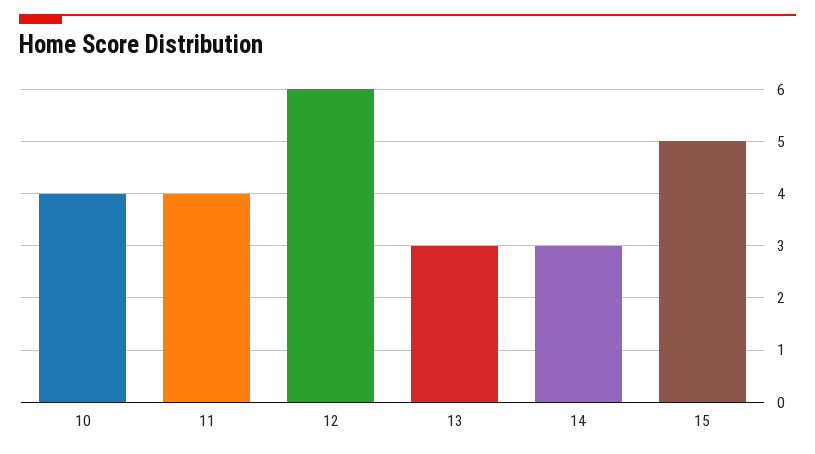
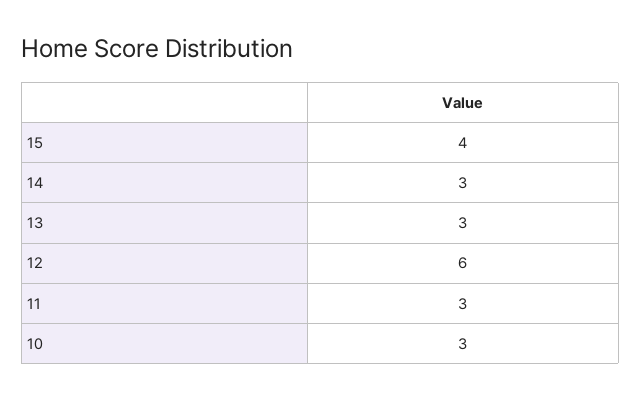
  {
-   "10": 4,
+   "10": 3,
-   "11": 4,
+   "11": 3,
    "12": 6,
    "13": 3,
    "14": 3,
-   "15": 5
+   "15": 4
  }

